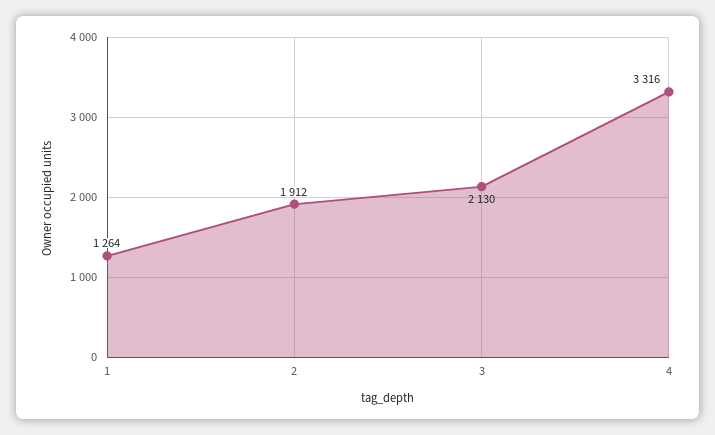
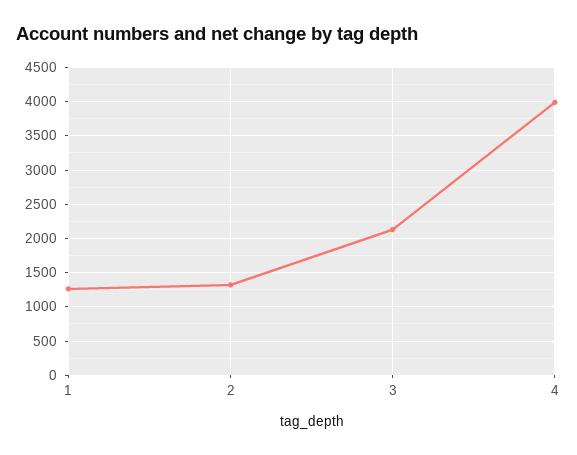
  {
    "1": 1264,
-   "2": 1912,
+   "2": 1300,
    "3": 2130,
-   "4": 3316
+   "4": 4000
  }

